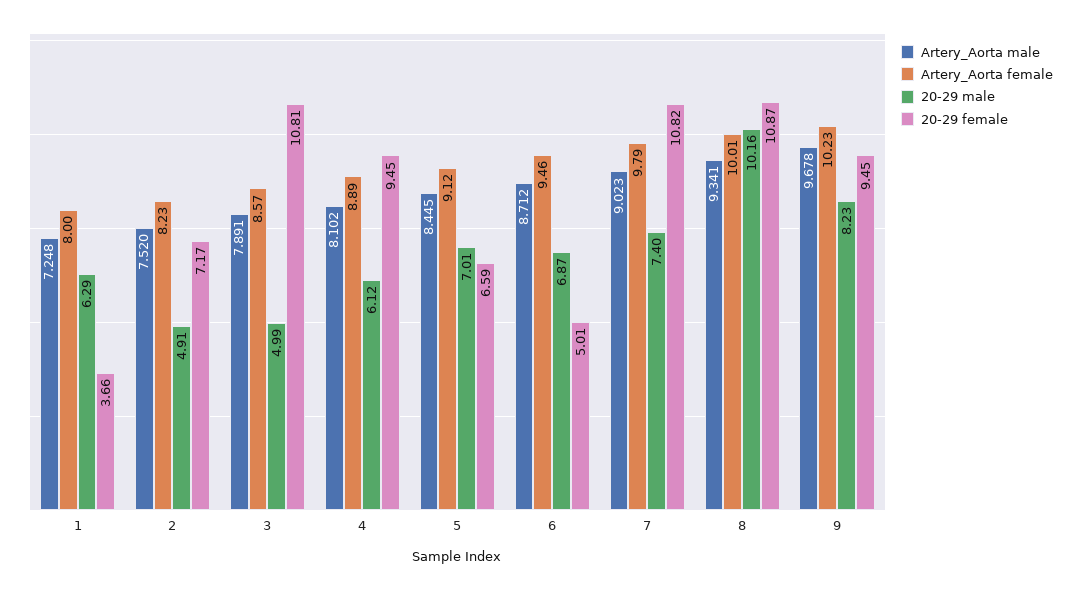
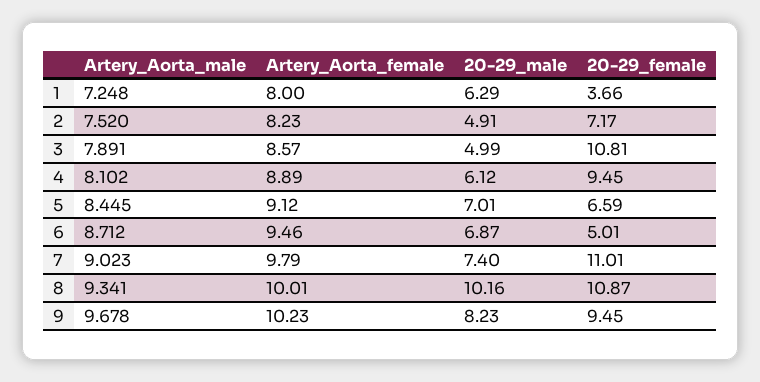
  {
    "Artery_Aorta male": {
      "1": 7.248,
      "2": 7.52,
      "3": 7.891,
      "4": 8.102,
      "5": 8.445,
      "6": 8.712,
      "7": 9.023,
      "8": 9.341,
      "9": 9.678
    },
    "Artery_Aorta female": {
      "1": 8,
      "2": 8.23,
      "3": 8.57,
      "4": 8.89,
      "5": 9.12,
      "6": 9.46,
      "7": 9.79,
      "8": 10.01,
      "9": 10.23
    },
    "20-29 male": {
      "1": 6.29,
      "2": 4.91,
      "3": 4.99,
      "4": 6.12,
      "5": 7.01,
      "6": 6.87,
      "7": 7.4,
      "8": 10.16,
      "9": 8.23
    },
    "20-29 female": {
      "1": 3.66,
      "2": 7.17,
      "3": 10.81,
      "4": 9.45,
      "5": 6.59,
      "6": 5.01,
-     "7": 10.82,
+     "7": 11.01,
      "8": 10.87,
      "9": 9.45
    }
  }

